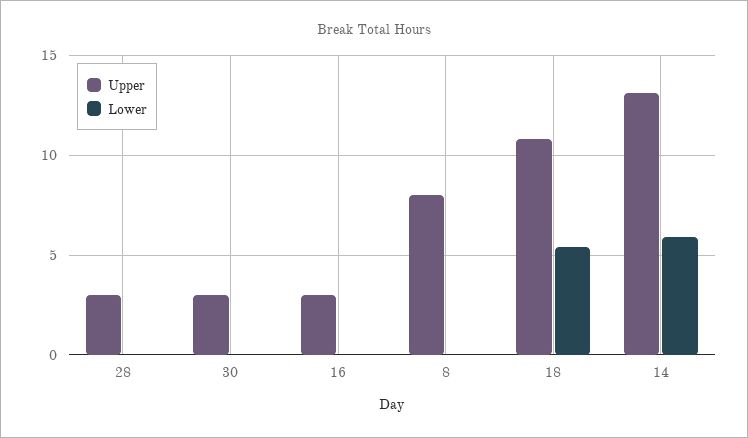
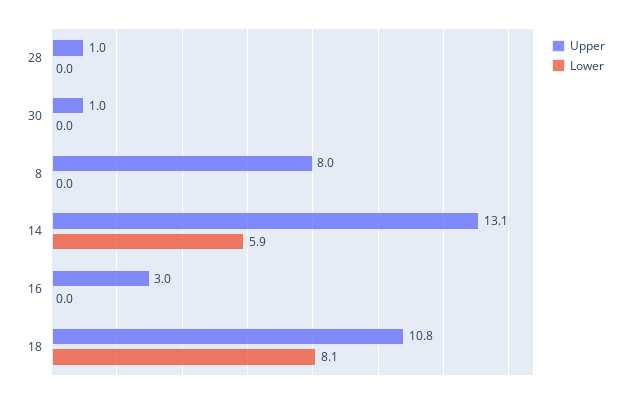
  {
    "Upper": {
-     "28": 3,
+     "28": 1,
-     "30": 3,
+     "30": 1,
      "16": 3,
      "8": 8,
      "18": 10.8,
      "14": 13.1
    },
    "Lower": {
      "28": 0,
      "30": 0,
      "16": 0,
      "8": 0,
-     "18": 5.5,
+     "18": 8.1,
      "14": 5.9
    }
  }

